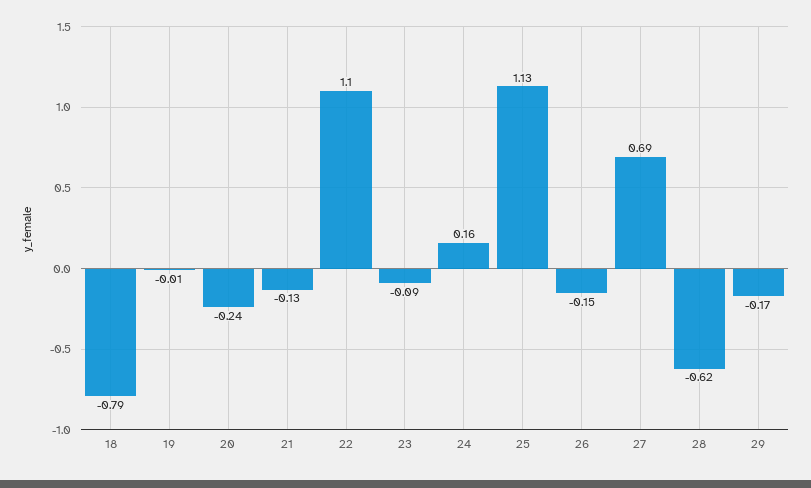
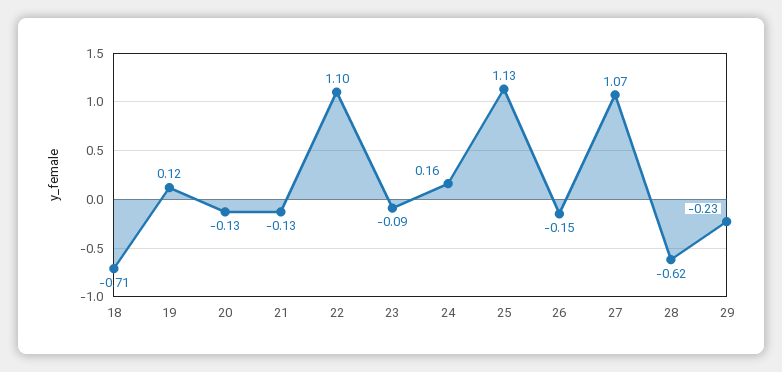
  {
-   "18": -0.79,
+   "18": -0.71,
-   "19": -0.01,
+   "19": 0.12,
-   "20": -0.24,
+   "20": -0.13,
    "21": -0.13,
    "22": 1.1,
    "23": -0.09,
    "24": 0.16,
    "25": 1.13,
    "26": -0.15,
-   "27": 0.69,
+   "27": 1.07,
    "28": -0.62,
-   "29": -0.17
+   "29": -0.23
  }

